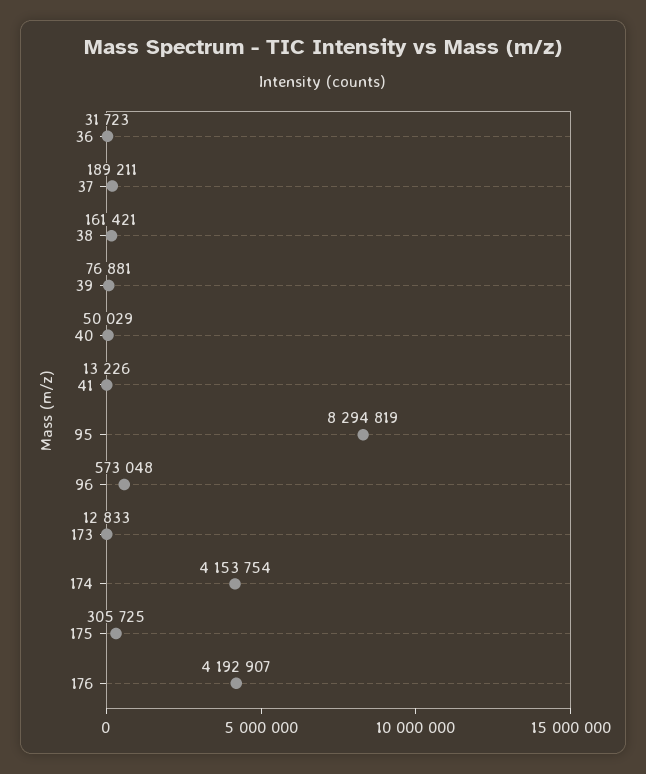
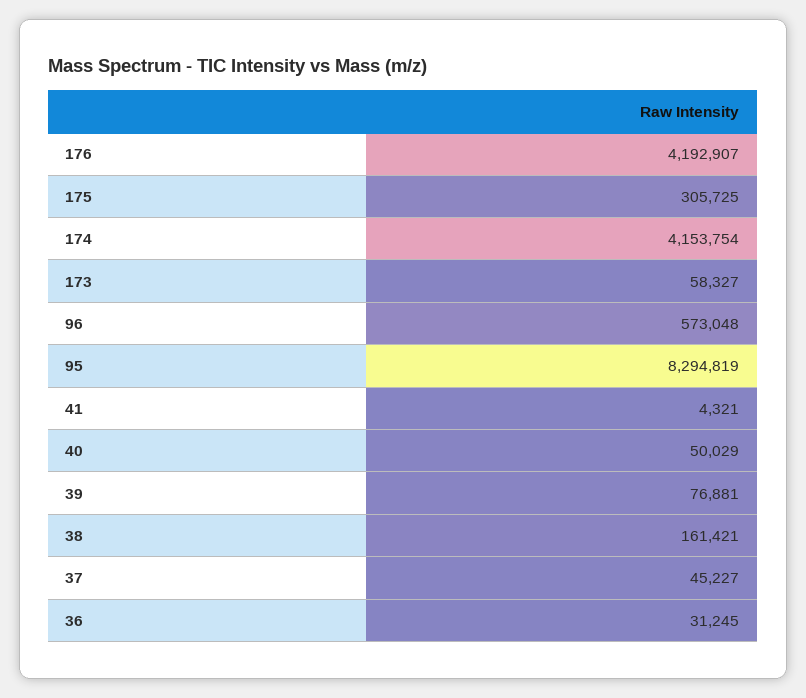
  {
-   "36": 31723,
+   "36": 31245,
-   "37": 189211,
+   "37": 45227,
    "38": 161421,
    "39": 76881,
    "40": 50029,
-   "41": 13226,
+   "41": 4321,
    "95": 8294819,
    "96": 573048,
-   "173": 12833,
+   "173": 58327,
    "174": 4153754,
    "175": 305725,
    "176": 4192907
  }

